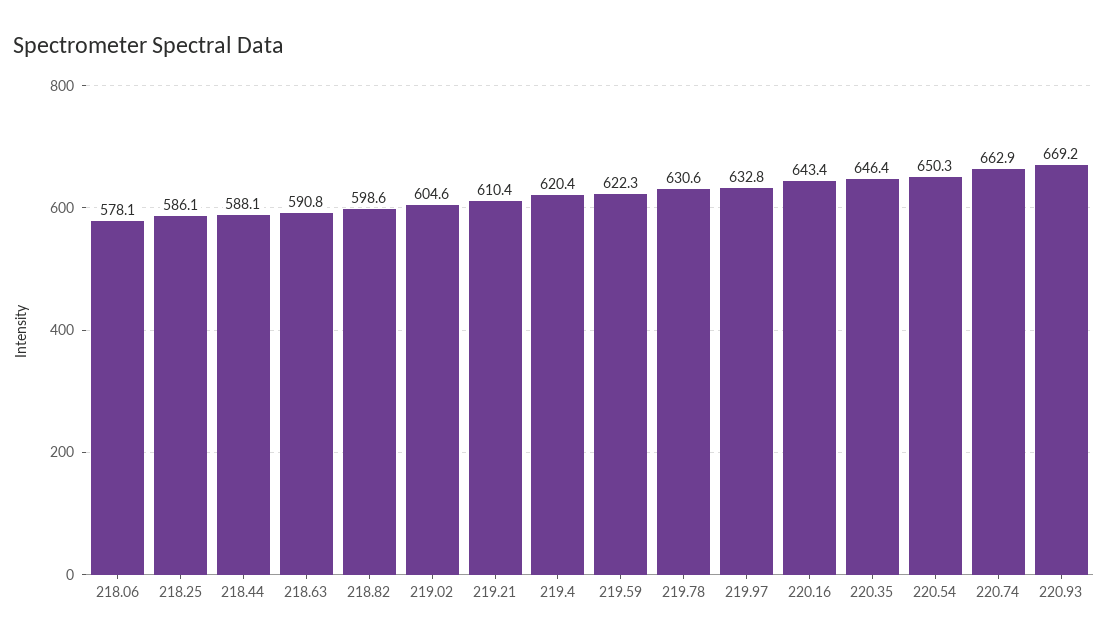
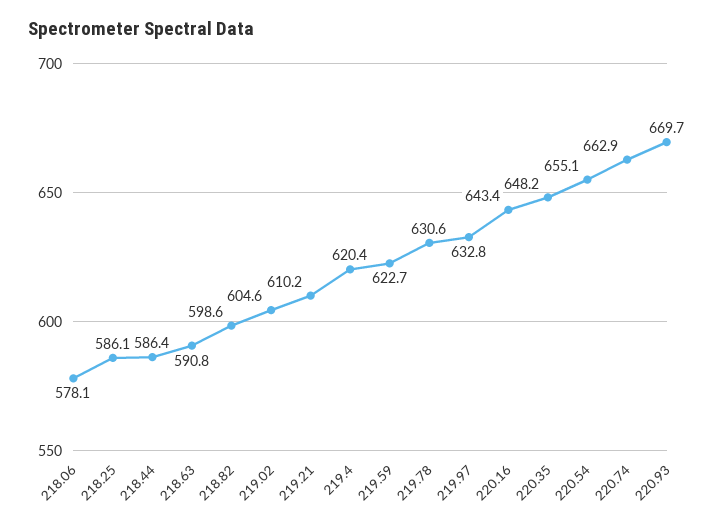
  {
    "218.06": 578.1,
    "218.25": 586.1,
-   "218.44": 588.1,
+   "218.44": 586.4,
    "218.63": 590.8,
    "218.82": 598.6,
    "219.02": 604.6,
-   "219.21": 610.4,
+   "219.21": 610.2,
    "219.4": 620.4,
-   "219.59": 622.3,
+   "219.59": 622.7,
    "219.78": 630.6,
    "219.97": 632.8,
    "220.16": 643.4,
-   "220.35": 646.4,
+   "220.35": 648.2,
-   "220.54": 650.3,
+   "220.54": 655.1,
    "220.74": 662.9,
-   "220.93": 669.2
+   "220.93": 669.7
  }

